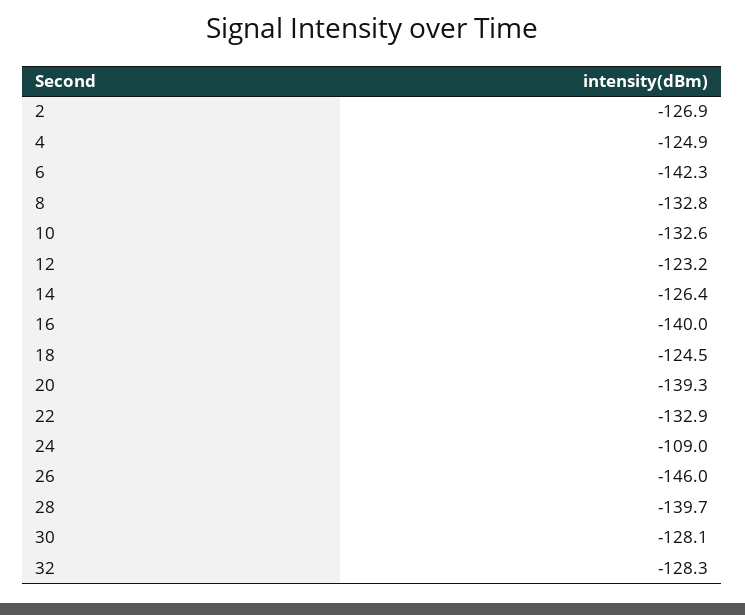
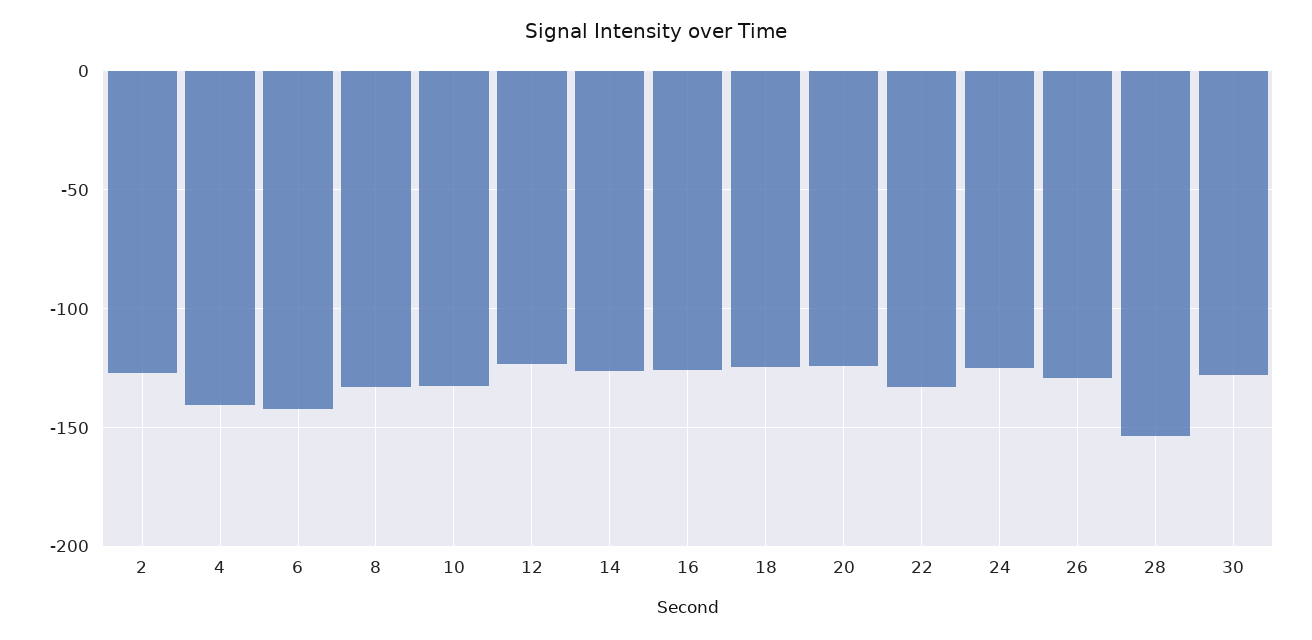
  {
    "2": -126.9,
-   "4": -124.9,
+   "4": -140,
    "6": -142.3,
    "8": -132.8,
    "10": -132.6,
    "12": -123.2,
    "14": -126.4,
-   "16": -140,
+   "16": -125,
    "18": -124.5,
-   "20": -139.3,
+   "20": -125,
    "22": -132.9,
-   "24": -109,
+   "24": -125,
-   "26": -146,
+   "26": -130,
-   "28": -139.7,
+   "28": -155,
-   "30": -128.1,
+   "30": -128.1
-   "32": -128.3
  }

